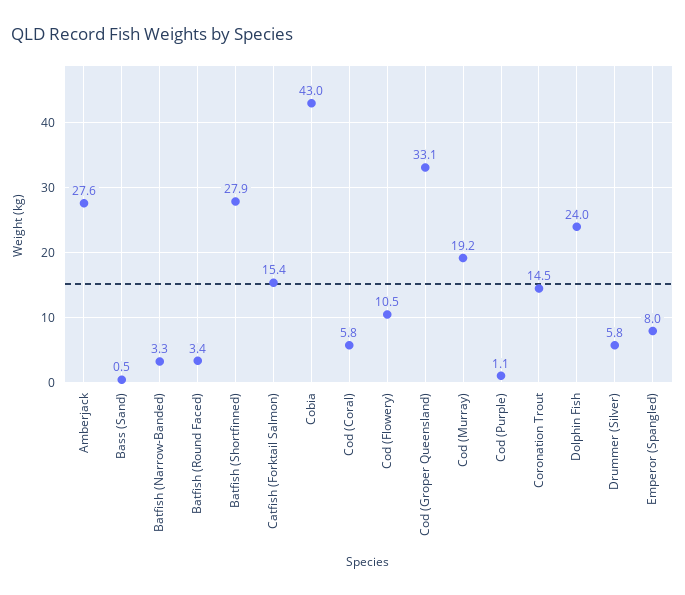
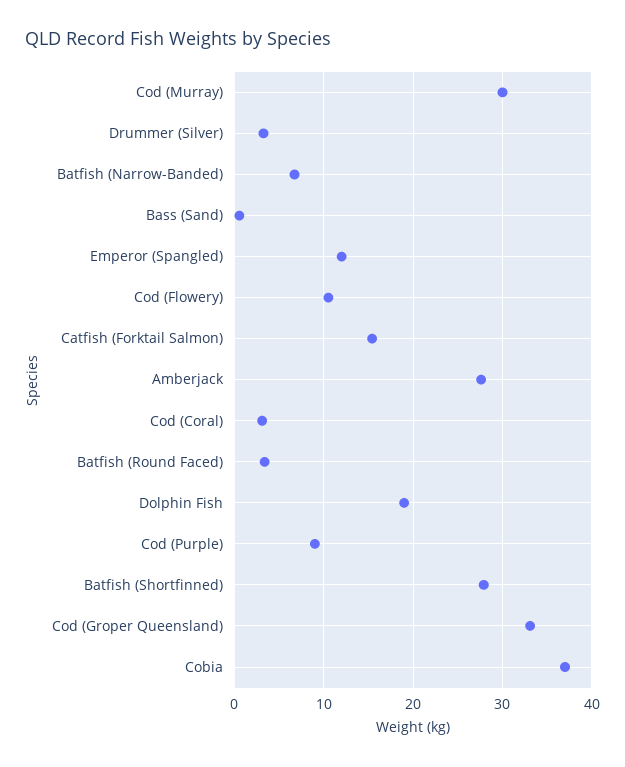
  {
    "Amberjack": 27.6,
    "Bass (Sand)": 0.5,
-   "Batfish (Narrow-Banded)": 3.3,
+   "Batfish (Narrow-Banded)": 7,
    "Batfish (Round Faced)": 3.4,
    "Batfish (Shortfinned)": 27.9,
    "Catfish (Forktail Salmon)": 15.4,
-   "Cobia": 43,
+   "Cobia": 37,
-   "Cod (Coral)": 5.8,
+   "Cod (Coral)": 3,
    "Cod (Flowery)": 10.5,
    "Cod (Groper Queensland)": 33.1,
-   "Cod (Murray)": 19.2,
+   "Cod (Murray)": 30,
-   "Cod (Purple)": 1.1,
+   "Cod (Purple)": 9,
-   "Coronation Trout": 14.5,
-   "Dolphin Fish": 24,
+   "Dolphin Fish": 19,
-   "Drummer (Silver)": 5.8,
+   "Drummer (Silver)": 3,
-   "Emperor (Spangled)": 8
+   "Emperor (Spangled)": 12
  }

